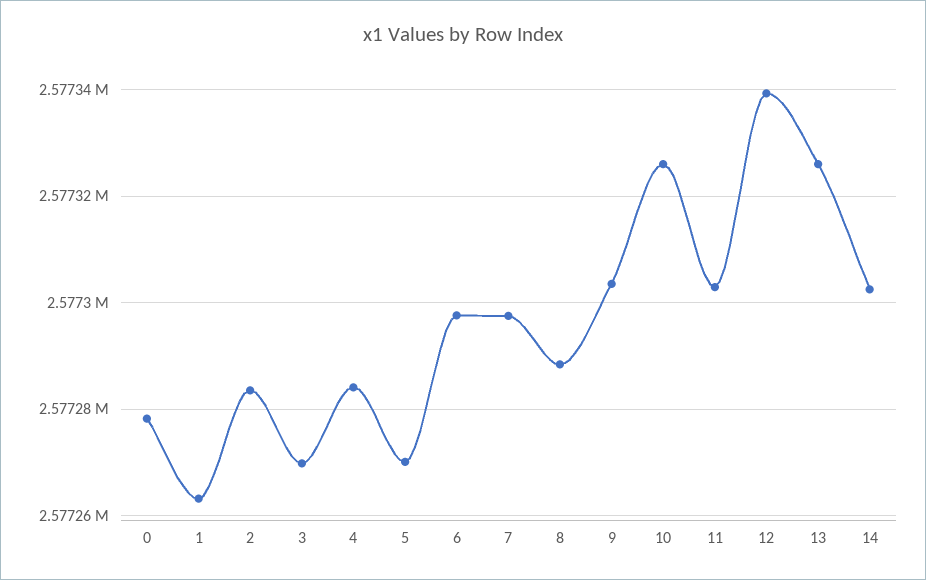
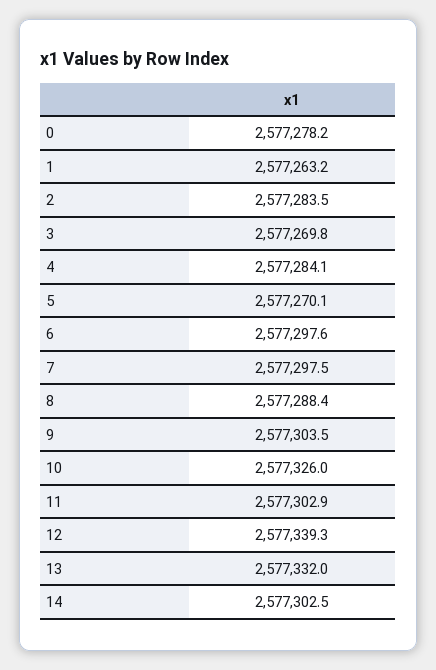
  {
    "0": 2577278.2,
    "1": 2577263.2,
    "2": 2577283.5,
    "3": 2577269.8,
    "4": 2577284.1,
    "5": 2577270.1,
    "6": 2577297.6,
    "7": 2577297.5,
    "8": 2577288.4,
    "9": 2577303.5,
    "10": 2577326,
    "11": 2577302.9,
    "12": 2577339.3,
-   "13": 2577326,
+   "13": 2577332,
    "14": 2577302.5
  }

